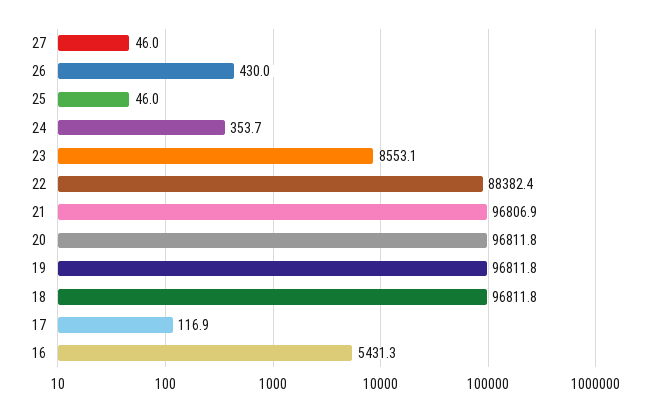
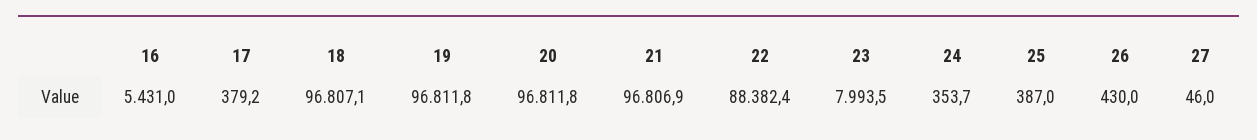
  {
    "27": 46,
    "26": 430,
-   "25": 46,
+   "25": 387,
    "24": 353.7,
-   "23": 8553.1,
+   "23": 7993.5,
    "22": 88382.4,
    "21": 96806.9,
    "20": 96811.8,
    "19": 96811.8,
-   "18": 96811.8,
+   "18": 96807.1,
-   "17": 116.9,
+   "17": 379.2,
-   "16": 5431.3
+   "16": 5431
  }

